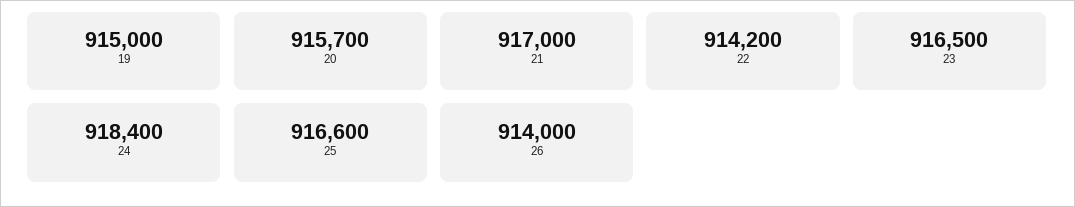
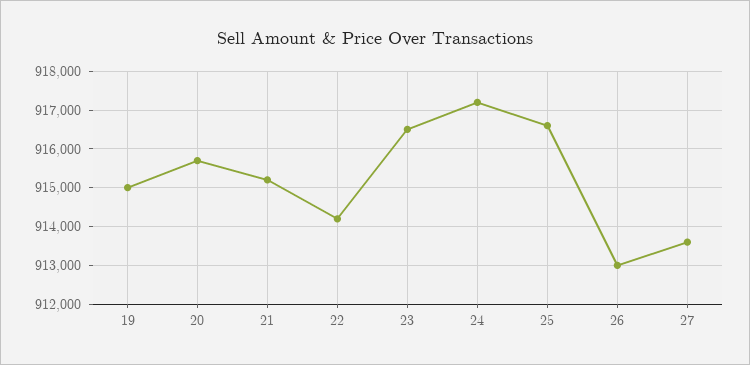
  {
    "19": 915000,
    "20": 915700,
-   "21": 917000,
+   "21": 915200,
    "22": 914200,
    "23": 916500,
-   "24": 918400,
+   "24": 917200,
    "25": 916600,
-   "26": 914000
+   "26": 913000,
+   "27": 913600
  }

